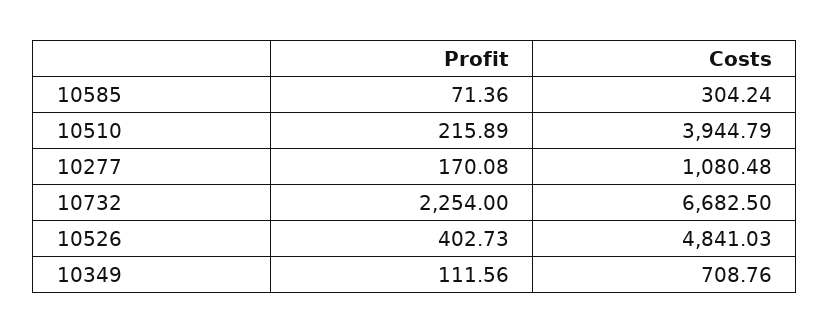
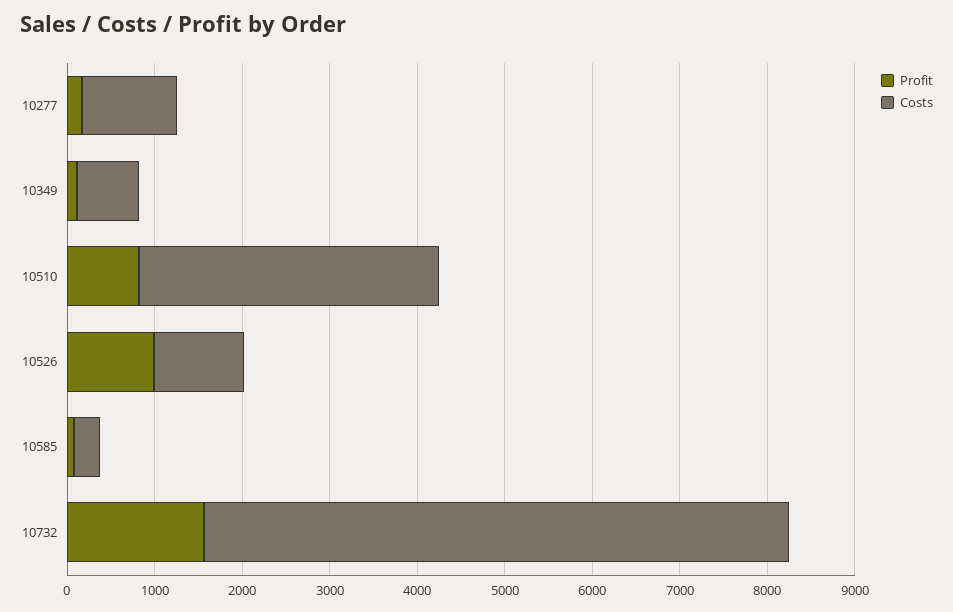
  {
    "Profit": {
      "10585": 71.36,
-     "10510": 215.89,
+     "10510": 800,
      "10277": 170.08,
-     "10732": 2254,
+     "10732": 1600,
-     "10526": 402.73,
+     "10526": 1000,
      "10349": 111.56
    },
    "Costs": {
      "10585": 304.24,
-     "10510": 3944.79,
+     "10510": 3400,
      "10277": 1080.48,
      "10732": 6682.5,
-     "10526": 4841.03,
+     "10526": 1000,
      "10349": 708.76
    }
  }

